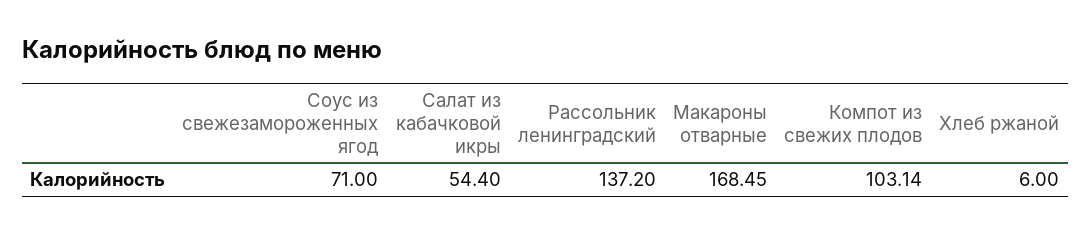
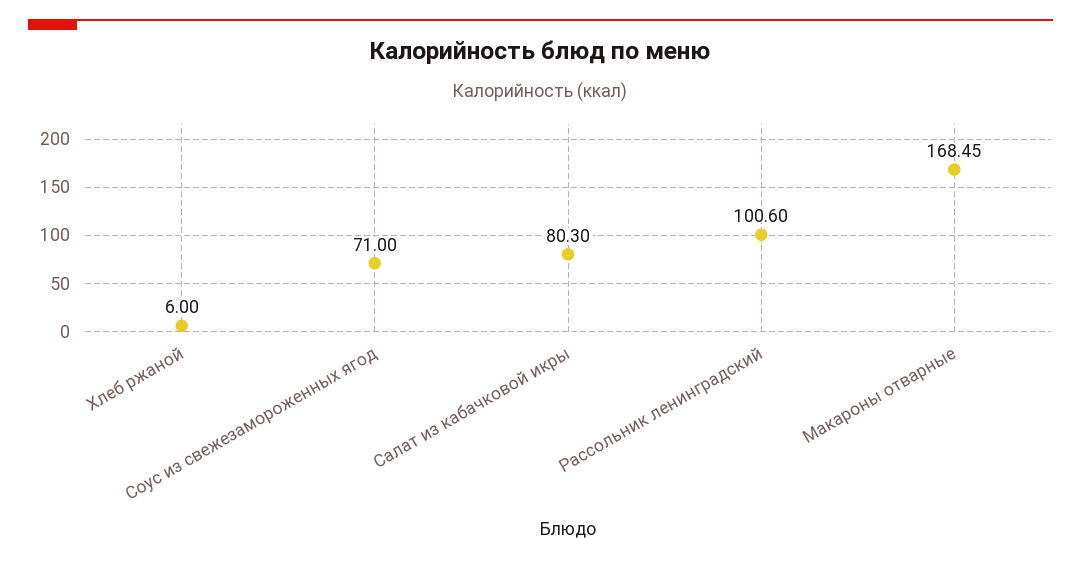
  {
    "Соус из свежезамороженных ягод": 71,
-   "Салат из кабачковой икры": 54.4,
+   "Салат из кабачковой икры": 80.3,
-   "Рассольник ленинградский": 137.2,
+   "Рассольник ленинградский": 100.6,
    "Макароны отварные": 168.45,
-   "Компот из свежих плодов": 103.14,
    "Хлеб ржаной": 6
  }

